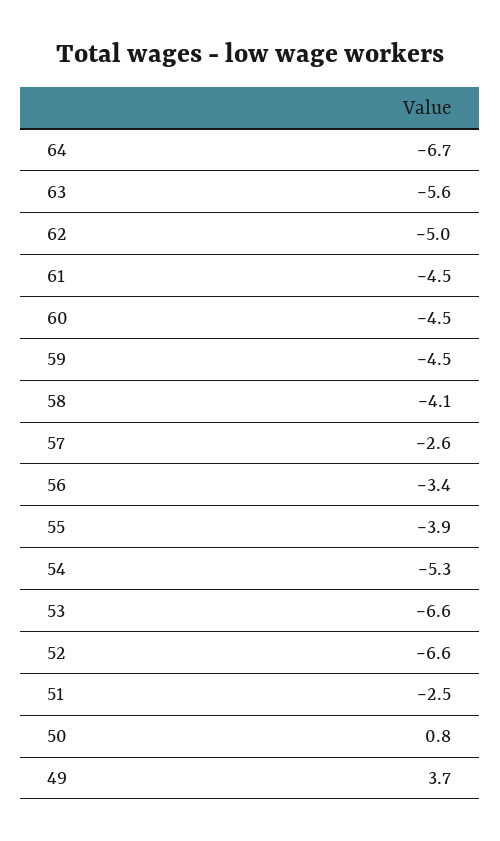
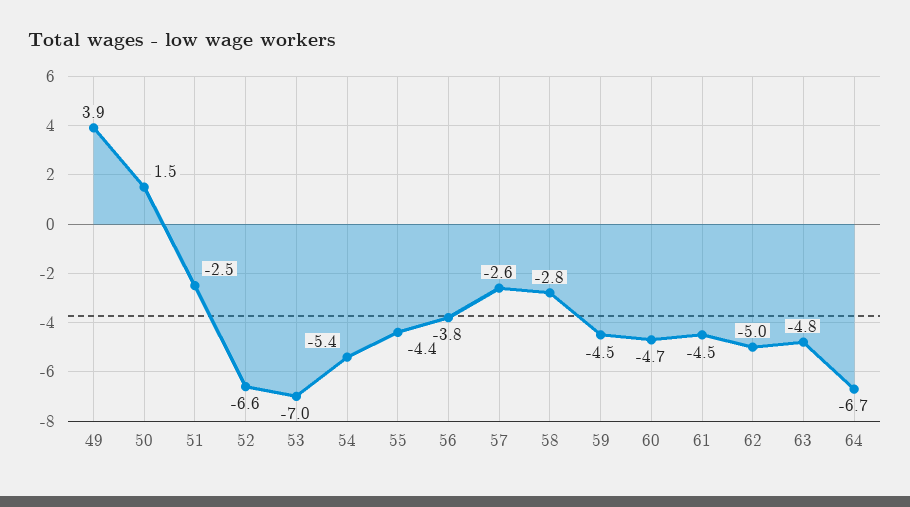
  {
    "64": -6.7,
-   "63": -5.6,
+   "63": -4.8,
    "62": -5,
    "61": -4.5,
-   "60": -4.5,
+   "60": -4.7,
    "59": -4.5,
-   "58": -4.1,
+   "58": -2.8,
    "57": -2.6,
-   "56": -3.4,
+   "56": -3.8,
-   "55": -3.9,
+   "55": -4.4,
-   "54": -5.3,
+   "54": -5.4,
-   "53": -6.6,
+   "53": -7,
    "52": -6.6,
    "51": -2.5,
-   "50": 0.8,
+   "50": 1.5,
-   "49": 3.7
+   "49": 3.9
  }

